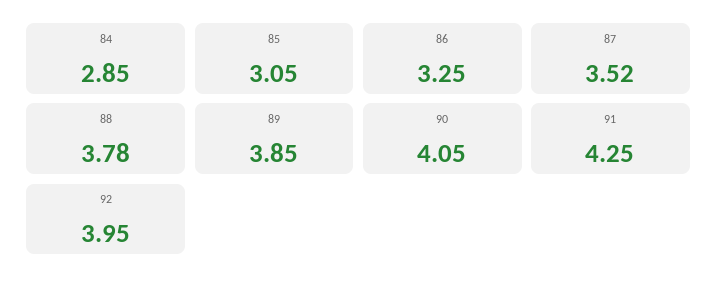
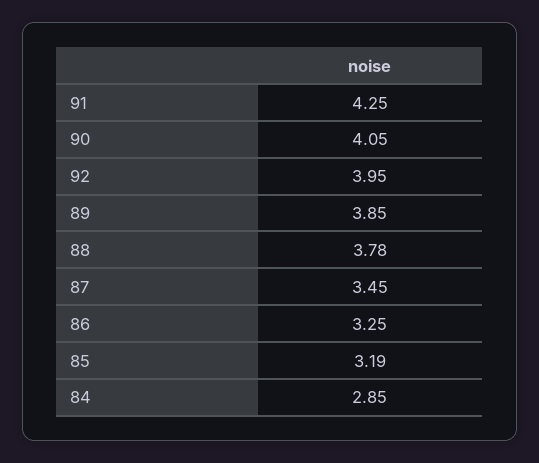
  {
    "84": 2.85,
-   "85": 3.05,
+   "85": 3.19,
    "86": 3.25,
-   "87": 3.52,
+   "87": 3.45,
    "88": 3.78,
    "89": 3.85,
    "90": 4.05,
    "91": 4.25,
    "92": 3.95
  }

